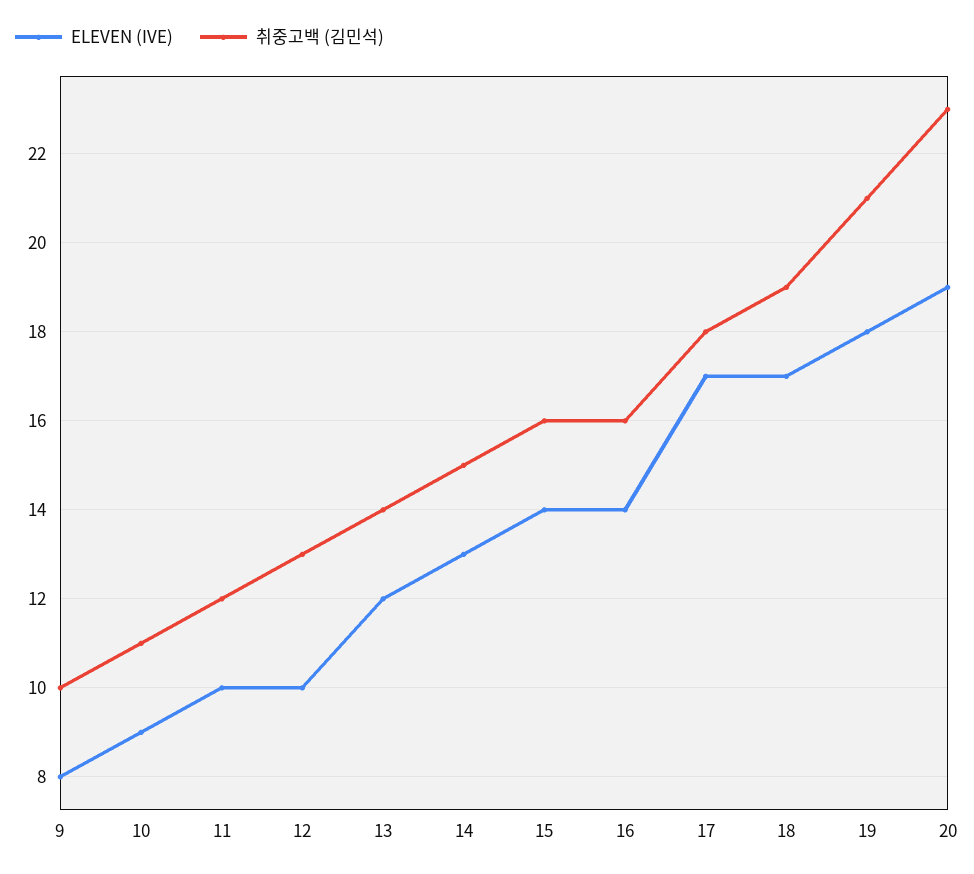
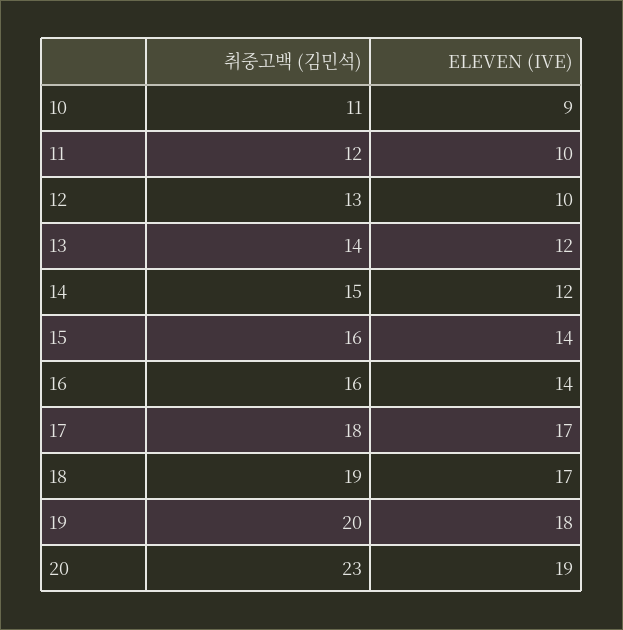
  {
    "ELEVEN (IVE)": {
-     "9": 8,
      "10": 9,
      "11": 10,
      "12": 10,
      "13": 12,
-     "14": 13,
+     "14": 12,
      "15": 14,
      "16": 14,
      "17": 17,
      "18": 17,
      "19": 18,
      "20": 19
    },
    "취중고백 (김민석)": {
-     "9": 10,
      "10": 11,
      "11": 12,
      "12": 13,
      "13": 14,
      "14": 15,
      "15": 16,
      "16": 16,
      "17": 18,
      "18": 19,
-     "19": 21,
+     "19": 20,
      "20": 23
    }
  }

